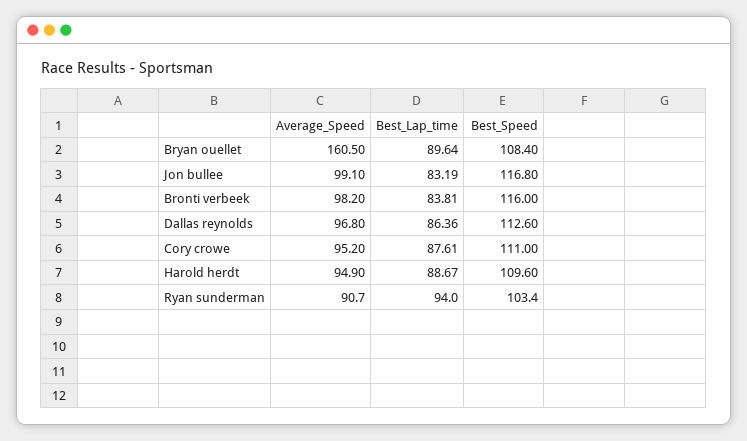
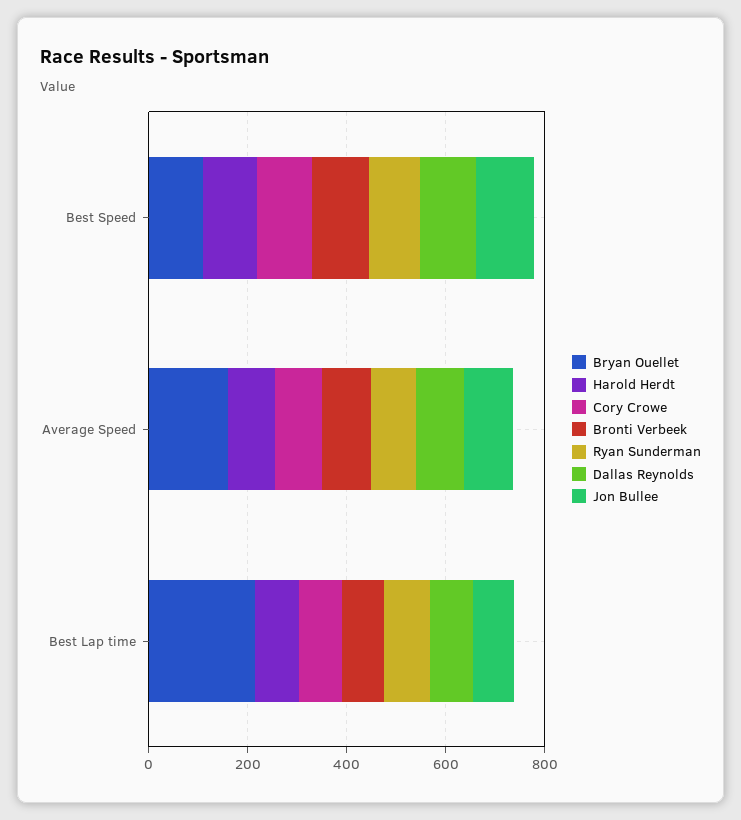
  {
    "Bryan ouellet": {
      "Average_Speed": 160.5,
-     "Best_Lap_time": 89.64,
+     "Best_Lap_time": 200,
      "Best_Speed": 108.4
    },
    "Jon bullee": {
      "Average_Speed": 99.1,
      "Best_Lap_time": 83.19,
      "Best_Speed": 116.8
    },
    "Bronti verbeek": {
      "Average_Speed": 98.2,
      "Best_Lap_time": 83.81,
      "Best_Speed": 116
    },
    "Dallas reynolds": {
      "Average_Speed": 96.8,
      "Best_Lap_time": 86.36,
      "Best_Speed": 112.6
    },
    "Cory crowe": {
      "Average_Speed": 95.2,
      "Best_Lap_time": 87.61,
      "Best_Speed": 111
    },
    "Harold herdt": {
      "Average_Speed": 94.9,
      "Best_Lap_time": 88.67,
      "Best_Speed": 109.6
    },
    "Ryan sunderman": {
      "Average_Speed": 90.7,
      "Best_Lap_time": 94,
      "Best_Speed": 103.4
    }
  }

